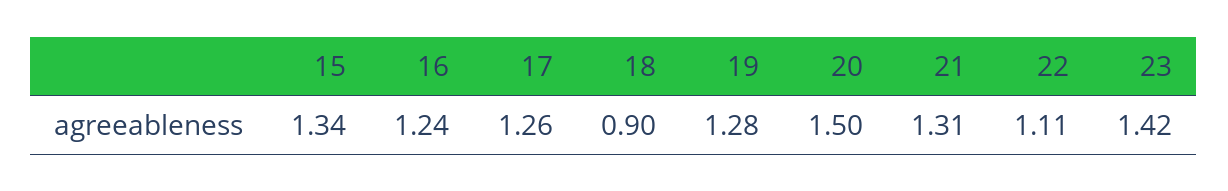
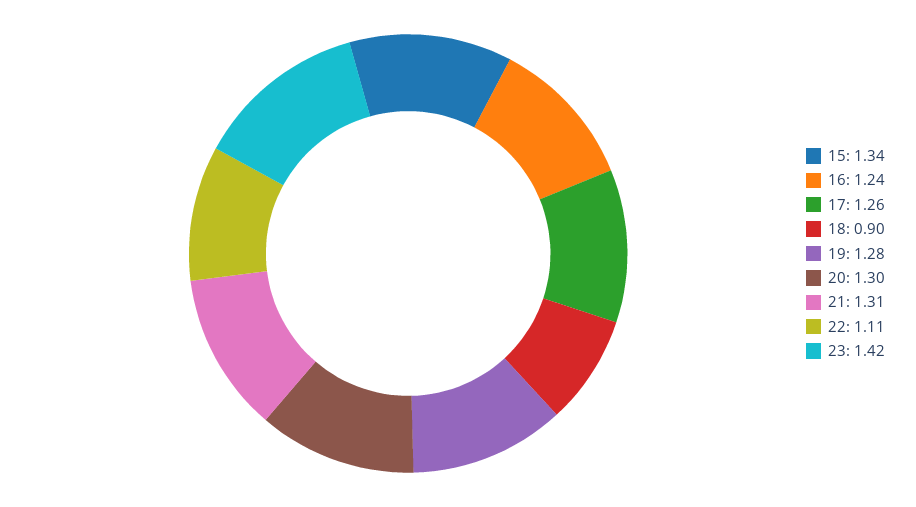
  {
    "15": 1.34,
    "16": 1.24,
    "17": 1.26,
    "18": 0.9,
    "19": 1.28,
-   "20": 1.5,
+   "20": 1.3,
    "21": 1.31,
    "22": 1.11,
    "23": 1.42
  }

